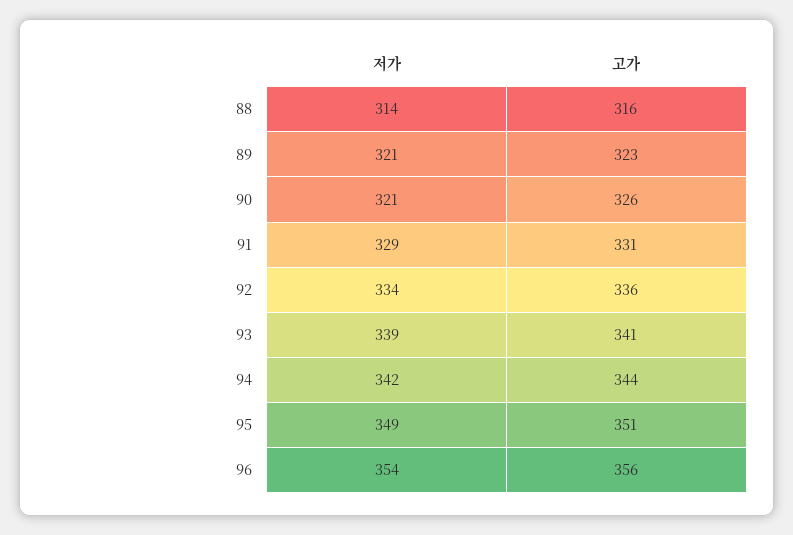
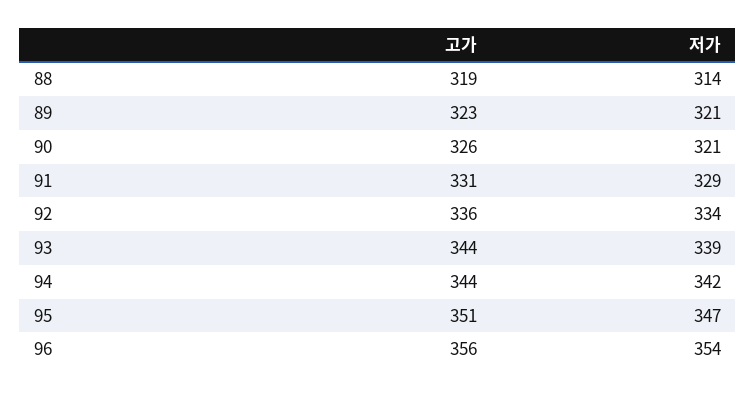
  {
    "저가": {
      "88": 314,
      "89": 321,
      "90": 321,
      "91": 329,
      "92": 334,
      "93": 339,
      "94": 342,
-     "95": 349,
+     "95": 347,
      "96": 354
    },
    "고가": {
-     "88": 316,
+     "88": 319,
      "89": 323,
      "90": 326,
      "91": 331,
      "92": 336,
-     "93": 341,
+     "93": 344,
      "94": 344,
      "95": 351,
      "96": 356
    }
  }

